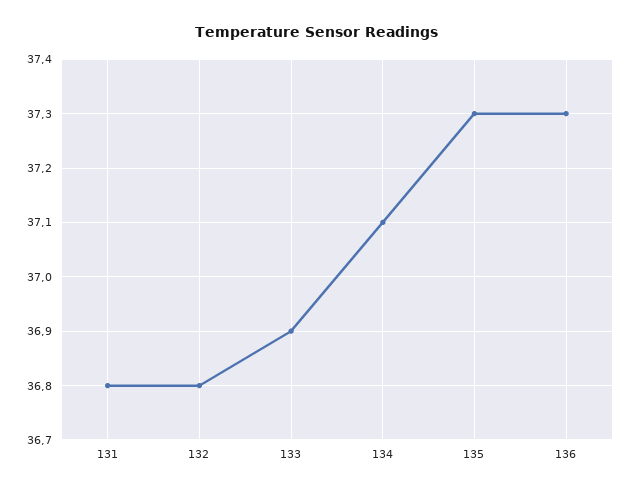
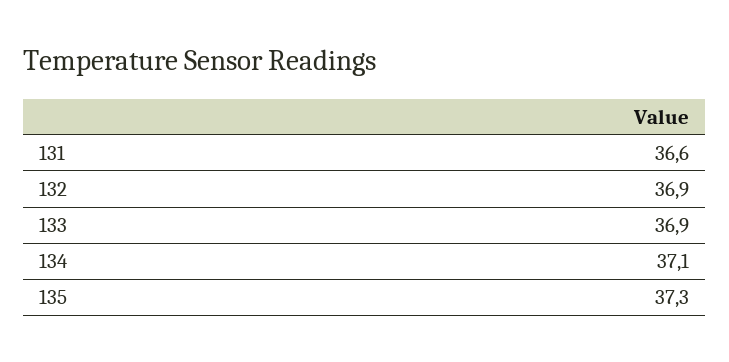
  {
-   "131": 36.8,
+   "131": 36.6,
-   "132": 36.8,
+   "132": 36.9,
    "133": 36.9,
    "134": 37.1,
-   "135": 37.3,
+   "135": 37.3
-   "136": 37.3
  }

